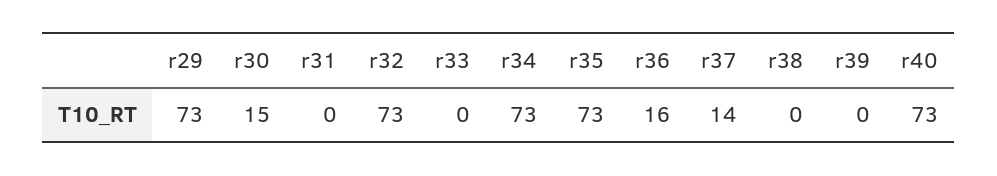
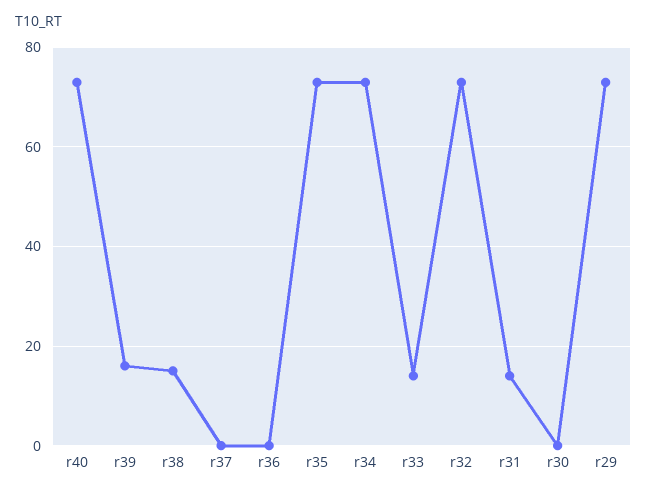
  {
    "r29": 73,
-   "r30": 15,
+   "r30": 0,
-   "r31": 0,
+   "r31": 15,
    "r32": 73,
-   "r33": 0,
+   "r33": 15,
    "r34": 73,
    "r35": 73,
-   "r36": 16,
+   "r36": 0,
-   "r37": 14,
+   "r37": 0,
-   "r38": 0,
+   "r38": 15,
-   "r39": 0,
+   "r39": 15,
    "r40": 73
  }

